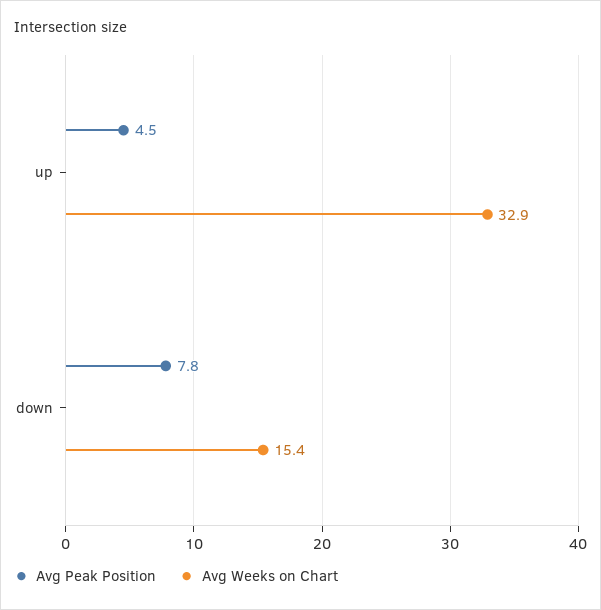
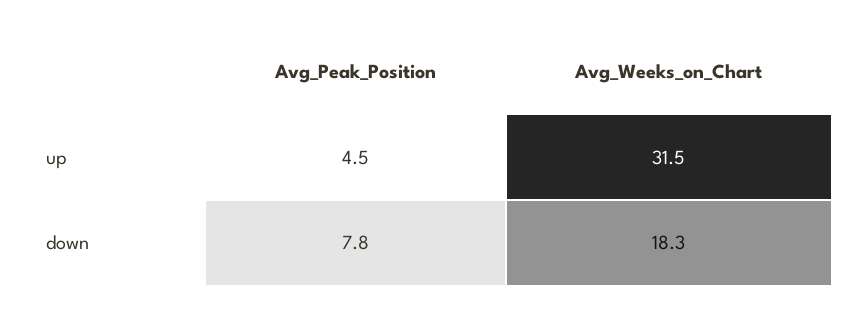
  {
    "Avg Peak Position": {
      "up": 4.5,
      "down": 7.8
    },
    "Avg Weeks on Chart": {
-     "up": 32.9,
+     "up": 31.5,
-     "down": 15.4
+     "down": 18.3
    }
  }

